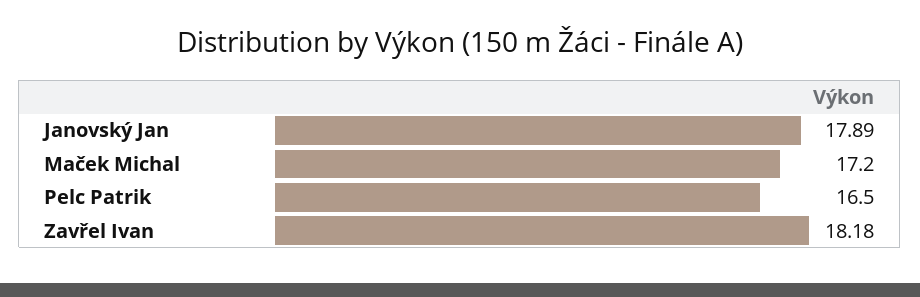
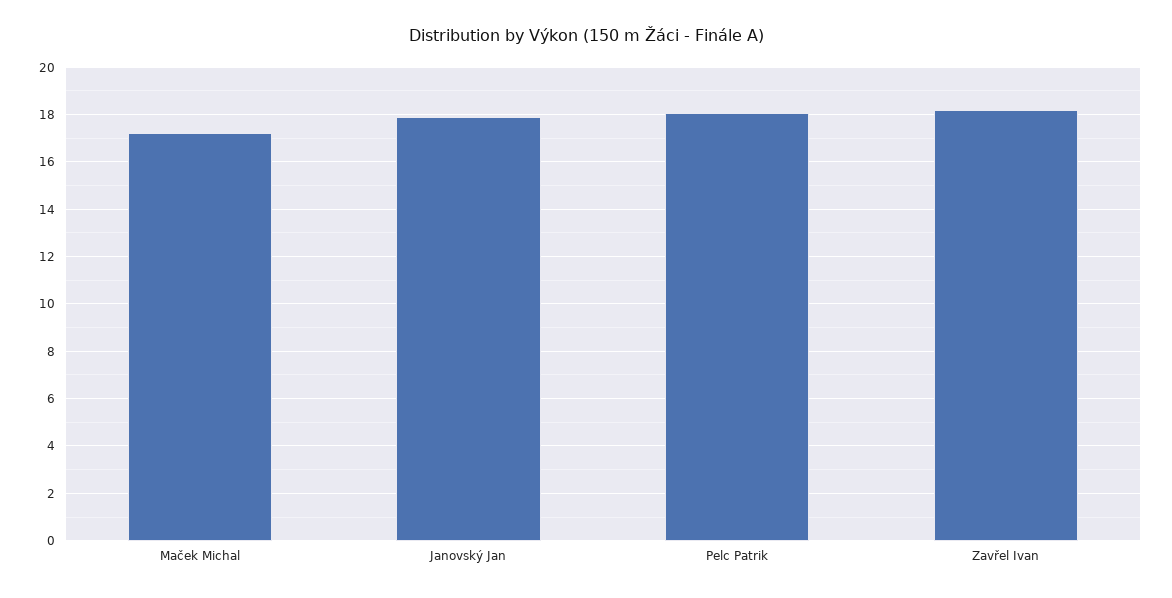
  {
    "Janovský Jan": 17.89,
    "Maček Michal": 17.2,
-   "Pelc Patrik": 16.5,
+   "Pelc Patrik": 18,
    "Zavřel Ivan": 18.18
  }

